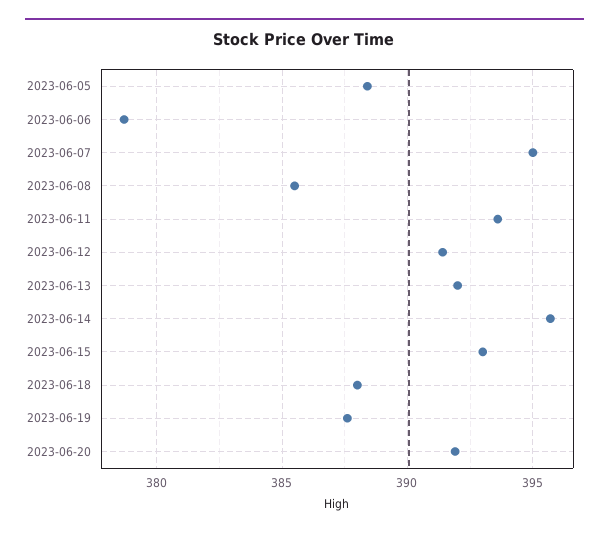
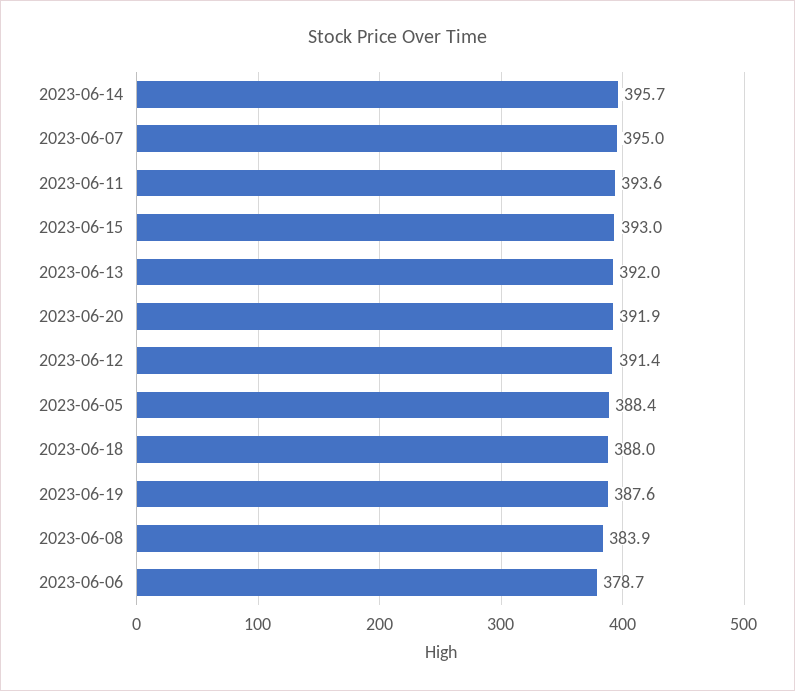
  {
    "2023-06-05": 388.4,
    "2023-06-06": 378.7,
    "2023-06-07": 395,
-   "2023-06-08": 385.5,
+   "2023-06-08": 383.9,
    "2023-06-11": 393.6,
    "2023-06-12": 391.4,
    "2023-06-13": 392,
    "2023-06-14": 395.7,
    "2023-06-15": 393,
    "2023-06-18": 388,
    "2023-06-19": 387.6,
    "2023-06-20": 391.9
  }

